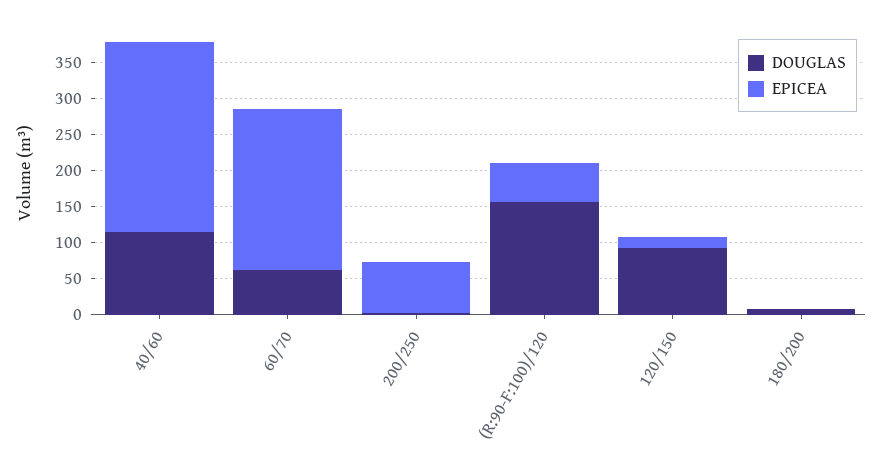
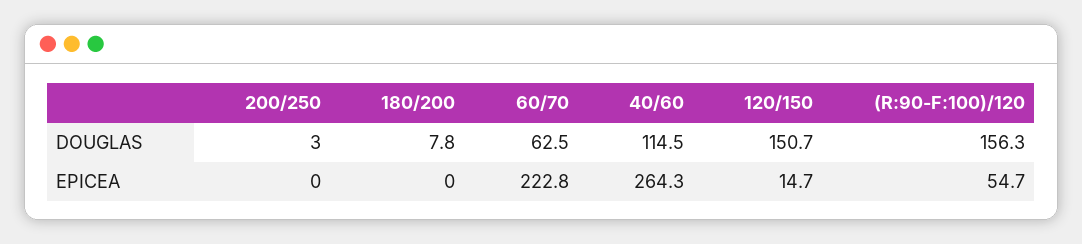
  {
    "DOUGLAS": {
      "40/60": 114.5,
      "60/70": 62.5,
      "200/250": 3,
      "(R:90-F:100)/120": 156.3,
-     "120/150": 100,
+     "120/150": 150.7,
      "180/200": 7.8
    },
    "EPICEA": {
      "40/60": 264.3,
      "60/70": 222.8,
-     "200/250": 75,
+     "200/250": 0,
      "(R:90-F:100)/120": 54.7,
      "120/150": 14.7,
      "180/200": 0
    }
  }

